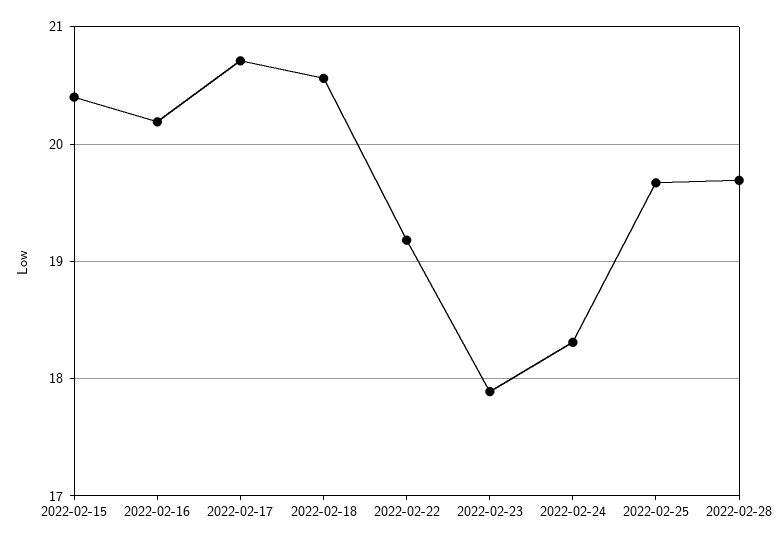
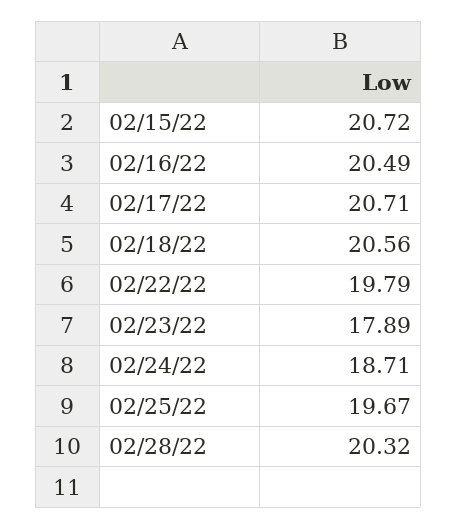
  {
-   "2022-02-15": 20.4,
+   "2022-02-15": 20.72,
-   "2022-02-16": 20.2,
+   "2022-02-16": 20.49,
    "2022-02-17": 20.71,
    "2022-02-18": 20.56,
-   "2022-02-22": 19.2,
+   "2022-02-22": 19.79,
    "2022-02-23": 17.89,
-   "2022-02-24": 18.3,
+   "2022-02-24": 18.71,
    "2022-02-25": 19.67,
-   "2022-02-28": 19.7
+   "2022-02-28": 20.32
  }

